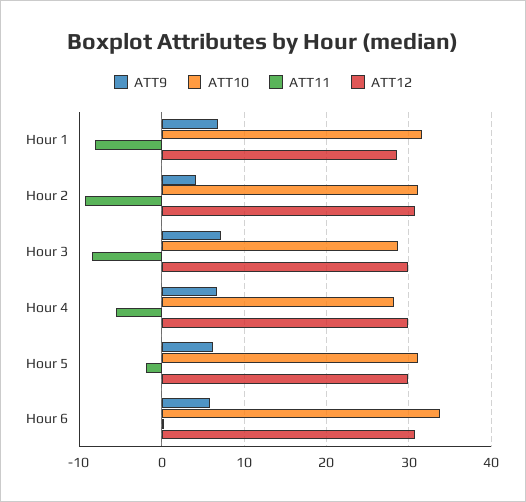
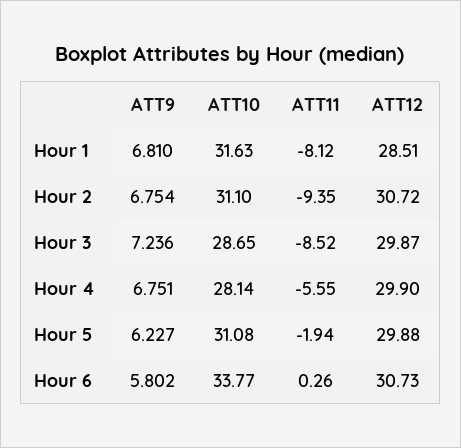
  {
    "ATT9": {
      "Hour 1": 6.81,
-     "Hour 2": 4,
+     "Hour 2": 6.754,
      "Hour 3": 7.236,
      "Hour 4": 6.751,
      "Hour 5": 6.227,
      "Hour 6": 5.802
    },
    "ATT10": {
      "Hour 1": 31.63,
      "Hour 2": 31.1,
      "Hour 3": 28.65,
      "Hour 4": 28.14,
      "Hour 5": 31.08,
      "Hour 6": 33.77
    },
    "ATT11": {
      "Hour 1": -8.12,
      "Hour 2": -9.35,
      "Hour 3": -8.52,
      "Hour 4": -5.55,
      "Hour 5": -1.94,
      "Hour 6": 0.26
    },
    "ATT12": {
      "Hour 1": 28.51,
      "Hour 2": 30.72,
      "Hour 3": 29.87,
      "Hour 4": 29.9,
      "Hour 5": 29.88,
      "Hour 6": 30.73
    }
  }

